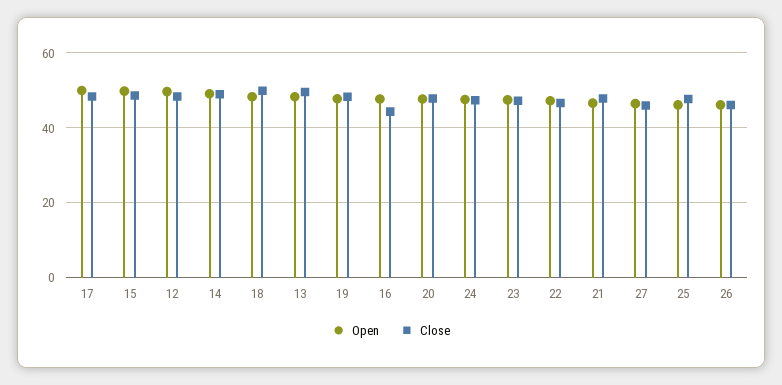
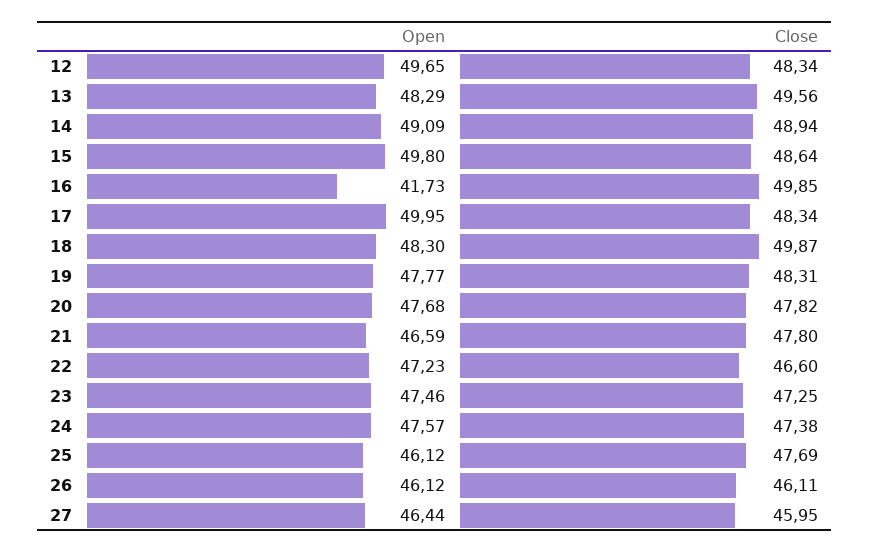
  {
    "Open": {
      "17": 49.95,
      "15": 49.8,
      "12": 49.65,
      "14": 49.09,
      "18": 48.3,
      "13": 48.29,
      "19": 47.77,
-     "16": 48,
+     "16": 41.73,
      "20": 47.68,
      "24": 47.57,
      "23": 47.46,
      "22": 47.23,
      "21": 46.59,
      "27": 46.44,
      "25": 46.12,
      "26": 46.12
    },
    "Close": {
      "17": 48.34,
      "15": 48.64,
      "12": 48.34,
      "14": 48.94,
      "18": 49.87,
      "13": 49.56,
      "19": 48.31,
-     "16": 44,
+     "16": 49.85,
      "20": 47.82,
      "24": 47.38,
      "23": 47.25,
      "22": 46.6,
      "21": 47.8,
      "27": 45.95,
      "25": 47.69,
      "26": 46.11
    }
  }

